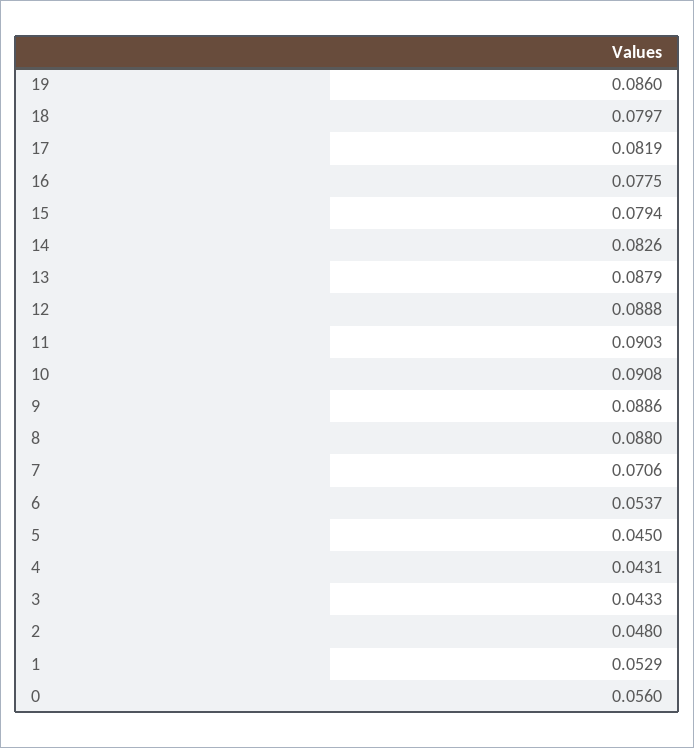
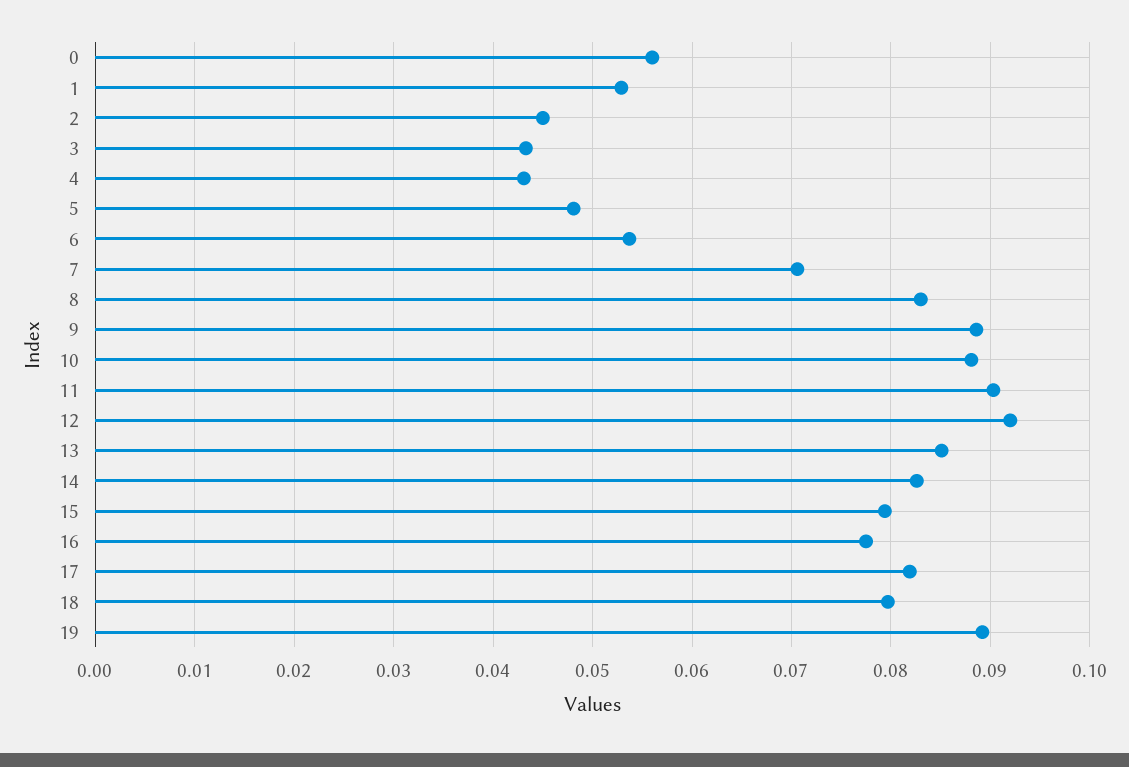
  {
-   "19": 0.086,
+   "19": 0.089,
    "18": 0.0797,
    "17": 0.0819,
    "16": 0.0775,
    "15": 0.0794,
    "14": 0.0826,
-   "13": 0.0879,
+   "13": 0.085,
-   "12": 0.0888,
+   "12": 0.092,
    "11": 0.0903,
-   "10": 0.0908,
+   "10": 0.088,
    "9": 0.0886,
-   "8": 0.088,
+   "8": 0.083,
    "7": 0.0706,
    "6": 0.0537,
-   "5": 0.045,
+   "5": 0.048,
    "4": 0.0431,
    "3": 0.0433,
-   "2": 0.048,
+   "2": 0.045,
    "1": 0.0529,
    "0": 0.056
  }

